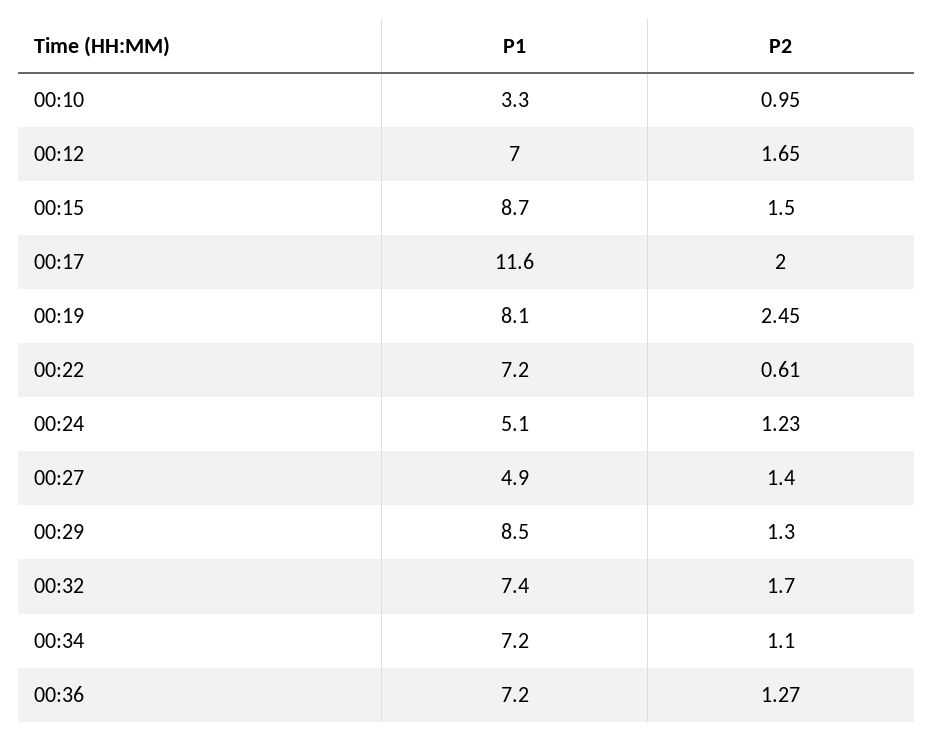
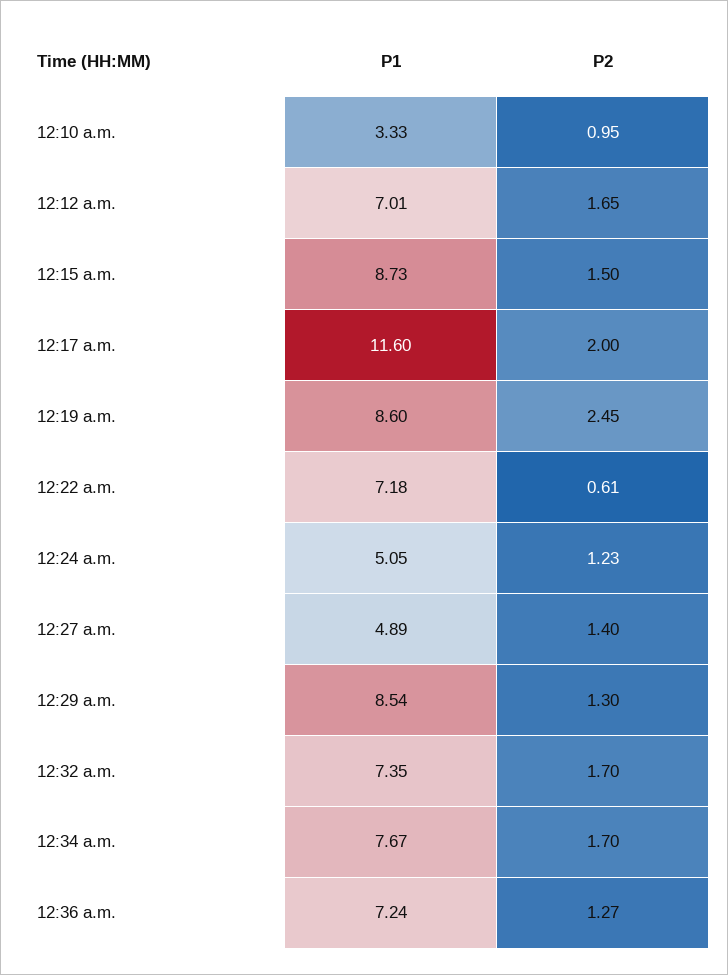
  {
    "P1": {
      "00:10": 3.33,
      "00:12": 7.01,
      "00:15": 8.73,
      "00:17": 11.6,
-     "00:19": 8.1,
+     "00:19": 8.6,
      "00:22": 7.18,
      "00:24": 5.05,
      "00:27": 4.89,
      "00:29": 8.54,
      "00:32": 7.35,
-     "00:34": 7.2,
+     "00:34": 7.67,
      "00:36": 7.24
    },
    "P2": {
      "00:10": 0.95,
      "00:12": 1.65,
      "00:15": 1.5,
      "00:17": 2,
      "00:19": 2.45,
      "00:22": 0.61,
      "00:24": 1.23,
      "00:27": 1.4,
      "00:29": 1.3,
      "00:32": 1.7,
-     "00:34": 1.1,
+     "00:34": 1.7,
      "00:36": 1.27
    }
  }

